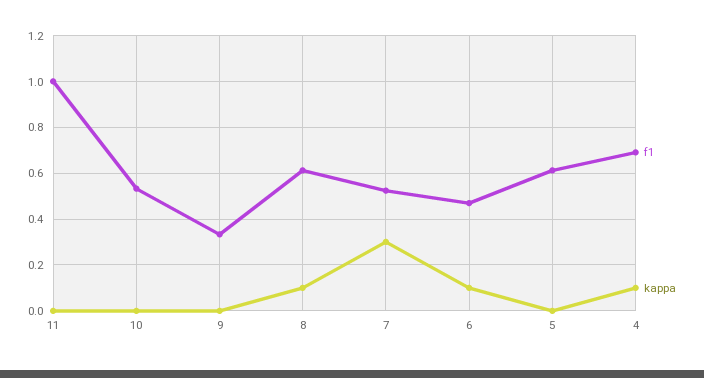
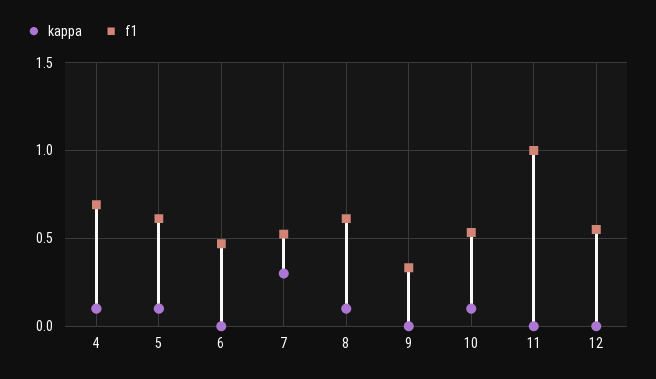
  {
    "f1": {
      "11": 1,
      "10": 0.55,
      "9": 0.35,
      "8": 0.6,
      "7": 0.5,
      "6": 0.45,
      "5": 0.6,
-     "4": 0.7
+     "4": 0.7,
+     "12": 0.55
    },
    "kappa": {
      "11": 0,
-     "10": 0,
+     "10": 0.1,
      "9": 0,
      "8": 0.1,
      "7": 0.3,
-     "6": 0.1,
+     "6": 0,
-     "5": 0,
+     "5": 0.1,
-     "4": 0.1
+     "4": 0.1,
+     "12": 0
    }
  }

